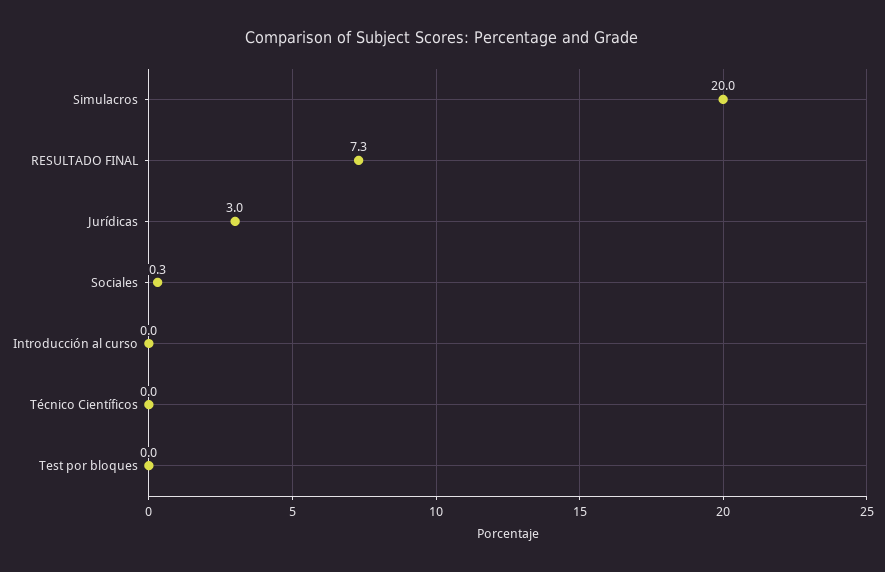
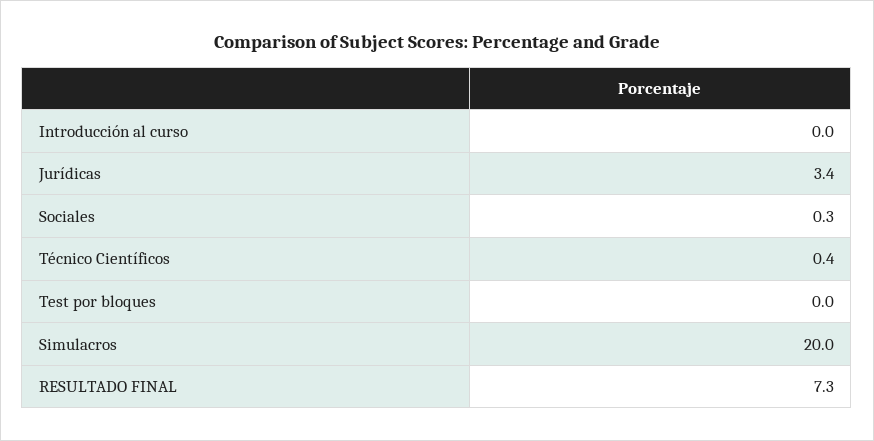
  {
    "Simulacros": 20,
    "RESULTADO FINAL": 7.3,
-   "Jurídicas": 3,
+   "Jurídicas": 3.4,
    "Sociales": 0.3,
    "Introducción al curso": 0,
-   "Técnico Científicos": 0,
+   "Técnico Científicos": 0.4,
    "Test por bloques": 0
  }

